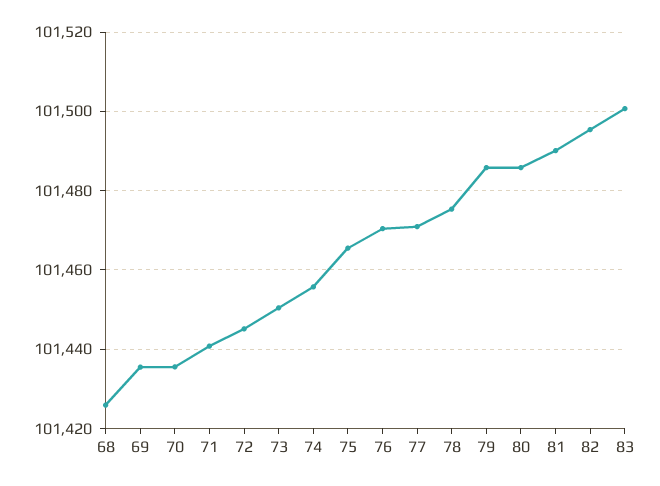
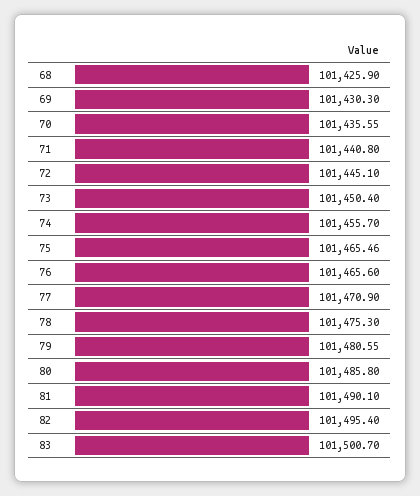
  {
    "68": 101425.9,
-   "69": 101436,
+   "69": 101430.3,
    "70": 101435.55,
    "71": 101440.8,
    "72": 101445.1,
    "73": 101450.4,
    "74": 101455.7,
    "75": 101465.46,
-   "76": 101470,
+   "76": 101465.6,
    "77": 101470.9,
    "78": 101475.3,
-   "79": 101486,
+   "79": 101480.55,
    "80": 101485.8,
    "81": 101490.1,
    "82": 101495.4,
    "83": 101500.7
  }

